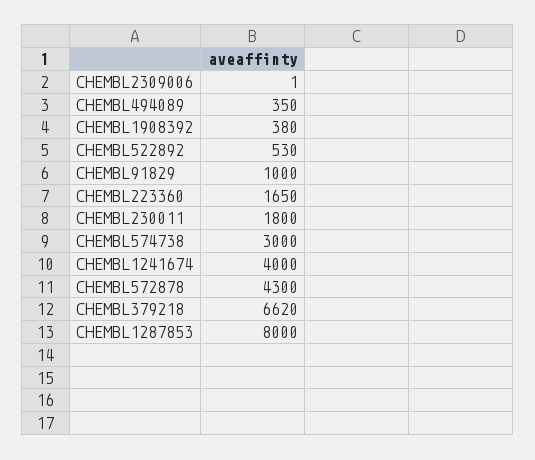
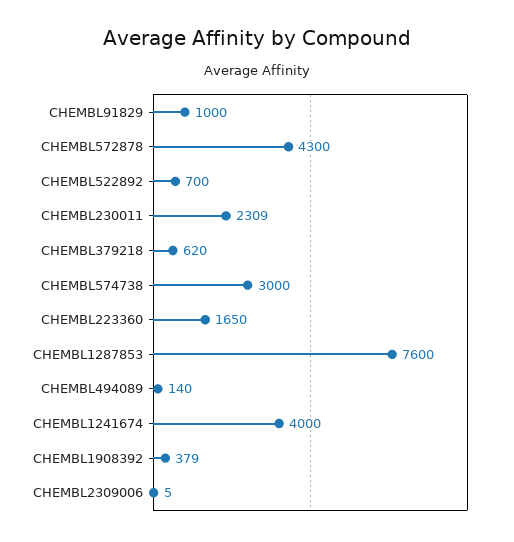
  {
-   "CHEMBL2309006": 1,
+   "CHEMBL2309006": 5,
-   "CHEMBL494089": 350,
+   "CHEMBL494089": 140,
-   "CHEMBL1908392": 380,
+   "CHEMBL1908392": 379,
-   "CHEMBL522892": 530,
+   "CHEMBL522892": 700,
    "CHEMBL91829": 1000,
    "CHEMBL223360": 1650,
-   "CHEMBL230011": 1800,
+   "CHEMBL230011": 2309,
    "CHEMBL574738": 3000,
    "CHEMBL1241674": 4000,
    "CHEMBL572878": 4300,
-   "CHEMBL379218": 6620,
+   "CHEMBL379218": 620,
-   "CHEMBL1287853": 8000
+   "CHEMBL1287853": 7600
  }

